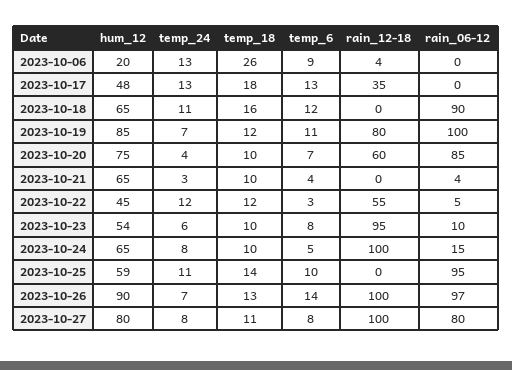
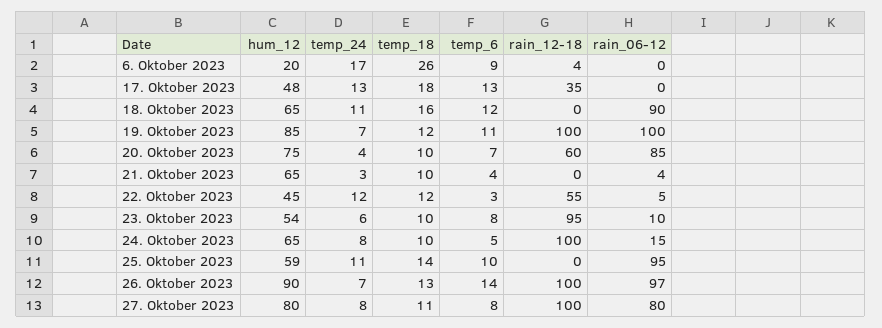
  {
    "hum_12": {
      "2023-10-06": 20,
      "2023-10-17": 48,
      "2023-10-18": 65,
      "2023-10-19": 85,
      "2023-10-20": 75,
      "2023-10-21": 65,
      "2023-10-22": 45,
      "2023-10-23": 54,
      "2023-10-24": 65,
      "2023-10-25": 59,
      "2023-10-26": 90,
      "2023-10-27": 80
    },
    "temp_24": {
-     "2023-10-06": 13,
+     "2023-10-06": 17,
      "2023-10-17": 13,
      "2023-10-18": 11,
      "2023-10-19": 7,
      "2023-10-20": 4,
      "2023-10-21": 3,
      "2023-10-22": 12,
      "2023-10-23": 6,
      "2023-10-24": 8,
      "2023-10-25": 11,
      "2023-10-26": 7,
      "2023-10-27": 8
    },
    "temp_18": {
      "2023-10-06": 26,
      "2023-10-17": 18,
      "2023-10-18": 16,
      "2023-10-19": 12,
      "2023-10-20": 10,
      "2023-10-21": 10,
      "2023-10-22": 12,
      "2023-10-23": 10,
      "2023-10-24": 10,
      "2023-10-25": 14,
      "2023-10-26": 13,
      "2023-10-27": 11
    },
    "temp_6": {
      "2023-10-06": 9,
      "2023-10-17": 13,
      "2023-10-18": 12,
      "2023-10-19": 11,
      "2023-10-20": 7,
      "2023-10-21": 4,
      "2023-10-22": 3,
      "2023-10-23": 8,
      "2023-10-24": 5,
      "2023-10-25": 10,
      "2023-10-26": 14,
      "2023-10-27": 8
    },
    "rain_12-18": {
      "2023-10-06": 4,
      "2023-10-17": 35,
      "2023-10-18": 0,
-     "2023-10-19": 80,
+     "2023-10-19": 100,
      "2023-10-20": 60,
      "2023-10-21": 0,
      "2023-10-22": 55,
      "2023-10-23": 95,
      "2023-10-24": 100,
      "2023-10-25": 0,
      "2023-10-26": 100,
      "2023-10-27": 100
    },
    "rain_06-12": {
      "2023-10-06": 0,
      "2023-10-17": 0,
      "2023-10-18": 90,
      "2023-10-19": 100,
      "2023-10-20": 85,
      "2023-10-21": 4,
      "2023-10-22": 5,
      "2023-10-23": 10,
      "2023-10-24": 15,
      "2023-10-25": 95,
      "2023-10-26": 97,
      "2023-10-27": 80
    }
  }

